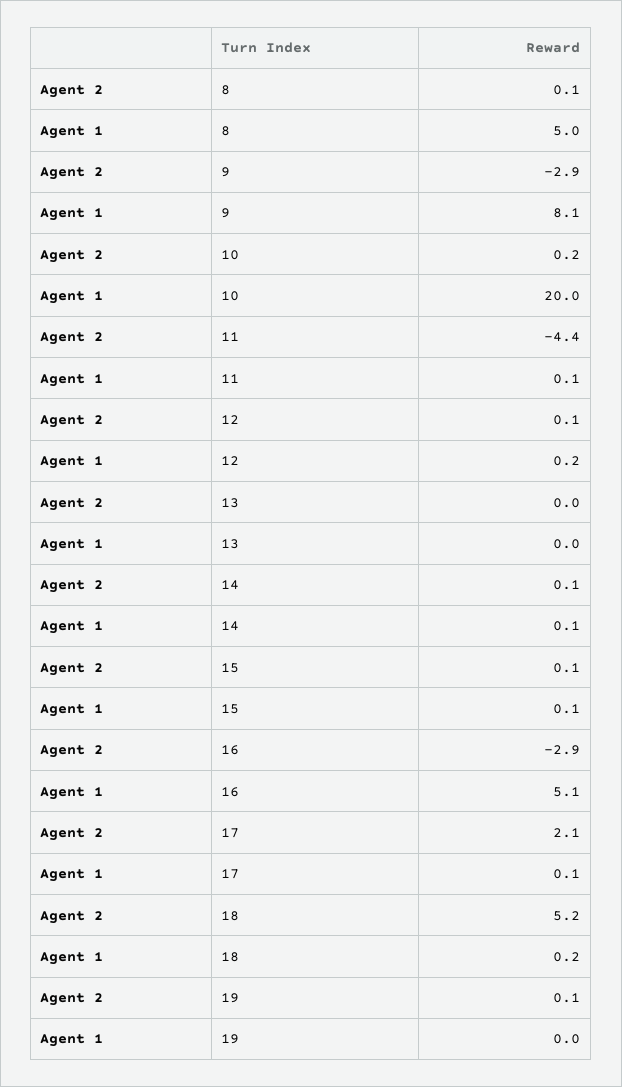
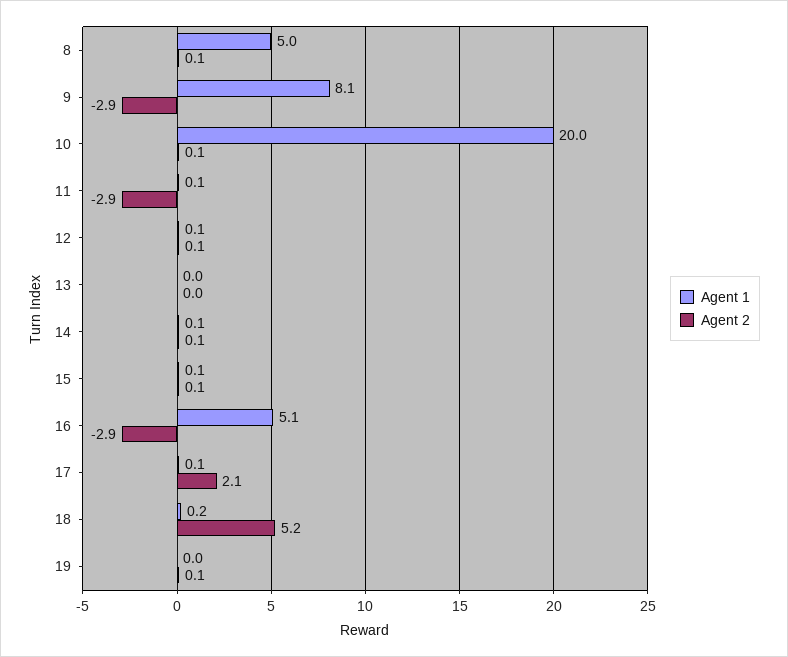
  {
    "Agent 2": {
      "8": 0.1,
      "9": -2.9,
-     "10": 0.2,
+     "10": 0.1,
-     "11": -4.4,
+     "11": -2.9,
      "12": 0.1,
      "13": 0,
      "14": 0.1,
      "15": 0.1,
      "16": -2.9,
      "17": 2.1,
      "18": 5.2,
      "19": 0.1
    },
    "Agent 1": {
      "8": 5,
      "9": 8.1,
      "10": 20,
      "11": 0.1,
-     "12": 0.2,
+     "12": 0.1,
      "13": 0,
      "14": 0.1,
      "15": 0.1,
      "16": 5.1,
      "17": 0.1,
      "18": 0.2,
      "19": 0
    }
  }

